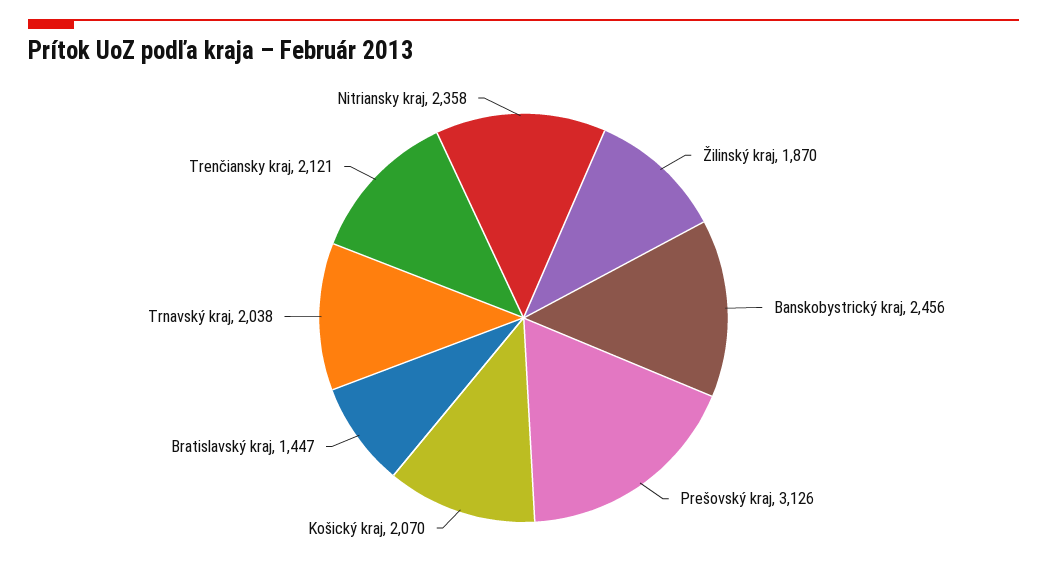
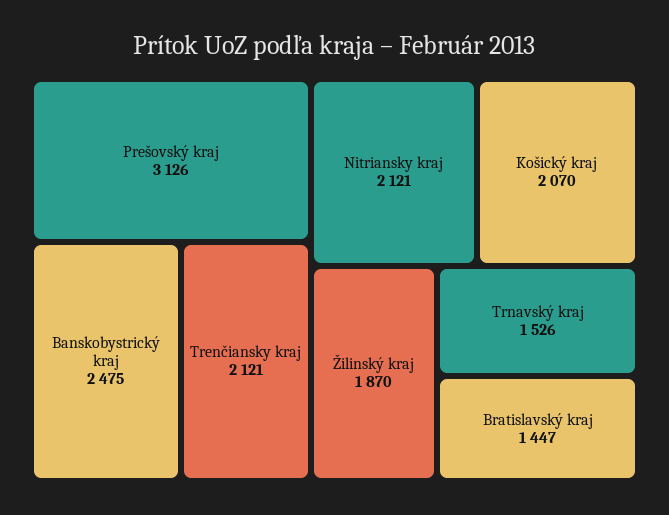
  {
    "Žilinský kraj": 1870,
-   "Banskobystrický kraj": 2456,
+   "Banskobystrický kraj": 2475,
    "Prešovský kraj": 3126,
    "Košický kraj": 2070,
    "Bratislavský kraj": 1447,
-   "Trnavský kraj": 2038,
+   "Trnavský kraj": 1526,
    "Trenčiansky kraj": 2121,
-   "Nitriansky kraj": 2358
+   "Nitriansky kraj": 2121
  }

